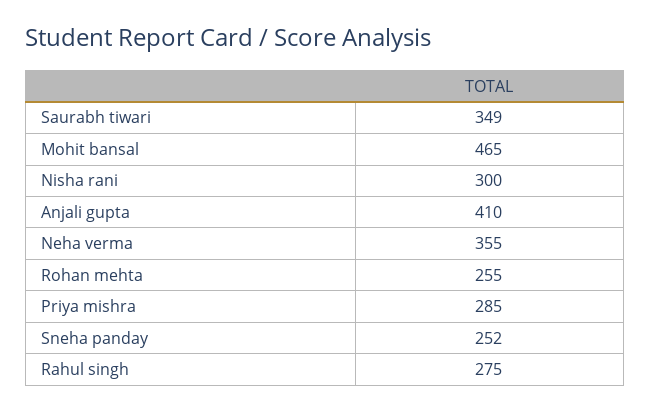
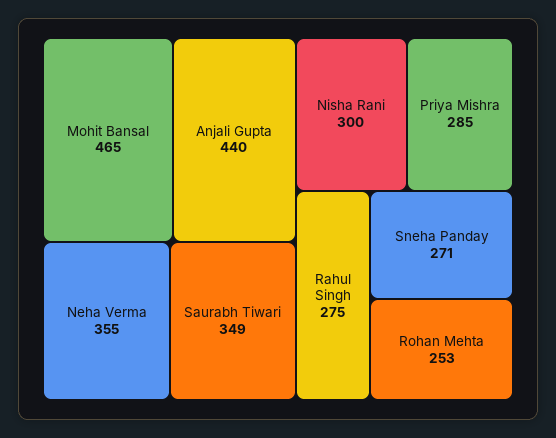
  {
    "Saurabh tiwari": 349,
    "Mohit bansal": 465,
    "Nisha rani": 300,
-   "Anjali gupta": 410,
+   "Anjali gupta": 440,
    "Neha verma": 355,
-   "Rohan mehta": 255,
+   "Rohan mehta": 253,
    "Priya mishra": 285,
-   "Sneha panday": 252,
+   "Sneha panday": 271,
    "Rahul singh": 275
  }

